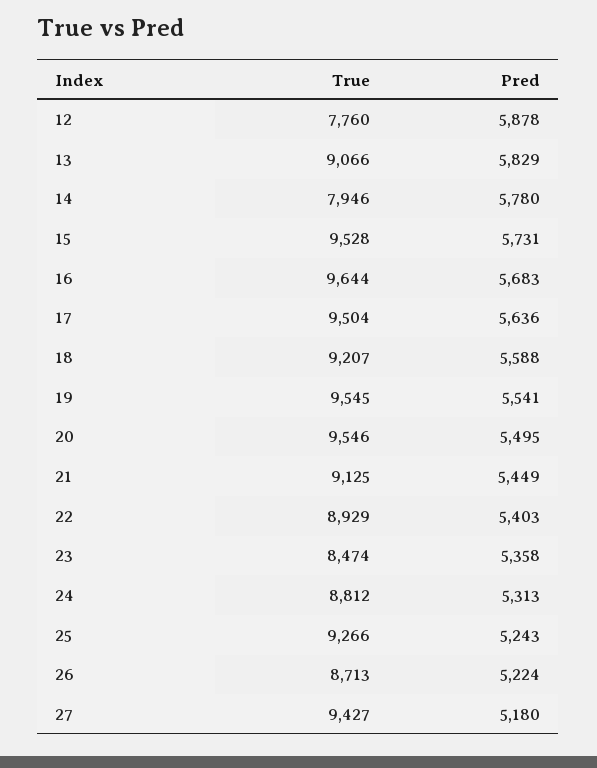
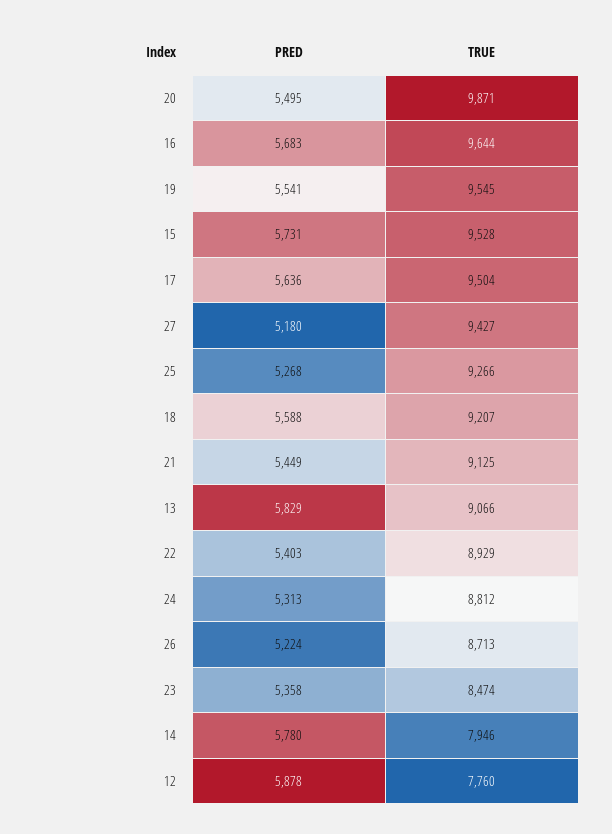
  {
    "True": {
      "12": 7760,
      "13": 9066,
      "14": 7946,
      "15": 9528,
      "16": 9644,
      "17": 9504,
      "18": 9207,
      "19": 9545,
-     "20": 9546,
+     "20": 9871,
      "21": 9125,
      "22": 8929,
      "23": 8474,
      "24": 8812,
      "25": 9266,
      "26": 8713,
      "27": 9427
    },
    "Pred": {
      "12": 5878,
      "13": 5829,
      "14": 5780,
      "15": 5731,
      "16": 5683,
      "17": 5636,
      "18": 5588,
      "19": 5541,
      "20": 5495,
      "21": 5449,
      "22": 5403,
      "23": 5358,
      "24": 5313,
-     "25": 5243,
+     "25": 5268,
      "26": 5224,
      "27": 5180
    }
  }

